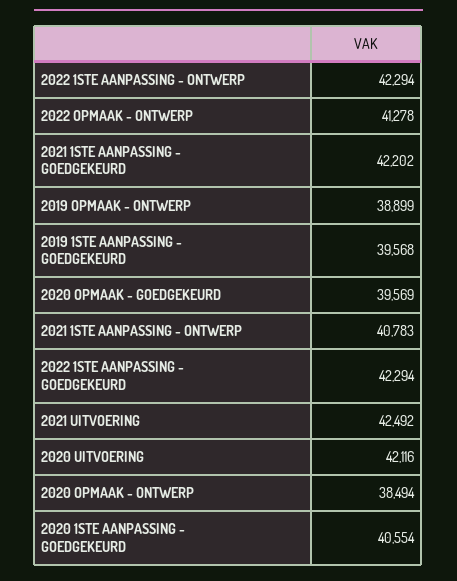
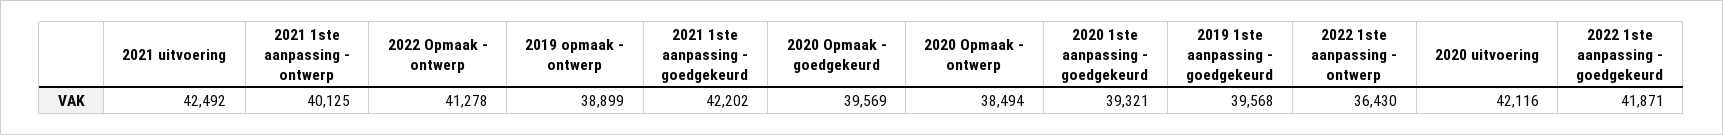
  {
-   "2022 1STE AANPASSING - ONTWERP": 42294,
+   "2022 1STE AANPASSING - ONTWERP": 36430,
    "2022 OPMAAK - ONTWERP": 41278,
    "2021 1STE AANPASSING - GOEDGEKEURD": 42202,
    "2019 OPMAAK - ONTWERP": 38899,
    "2019 1STE AANPASSING - GOEDGEKEURD": 39568,
    "2020 OPMAAK - GOEDGEKEURD": 39569,
-   "2021 1STE AANPASSING - ONTWERP": 40783,
+   "2021 1STE AANPASSING - ONTWERP": 40125,
-   "2022 1STE AANPASSING - GOEDGEKEURD": 42294,
+   "2022 1STE AANPASSING - GOEDGEKEURD": 41871,
    "2021 UITVOERING": 42492,
    "2020 UITVOERING": 42116,
    "2020 OPMAAK - ONTWERP": 38494,
-   "2020 1STE AANPASSING - GOEDGEKEURD": 40554
+   "2020 1STE AANPASSING - GOEDGEKEURD": 39321
  }

